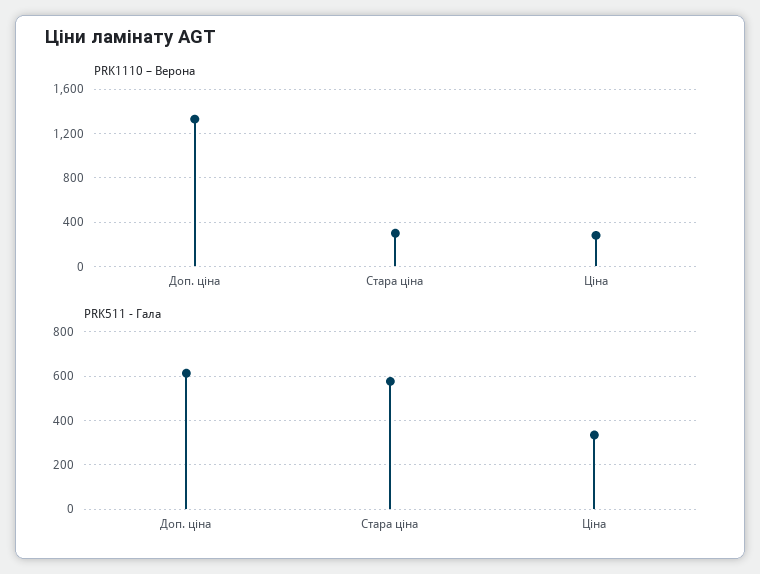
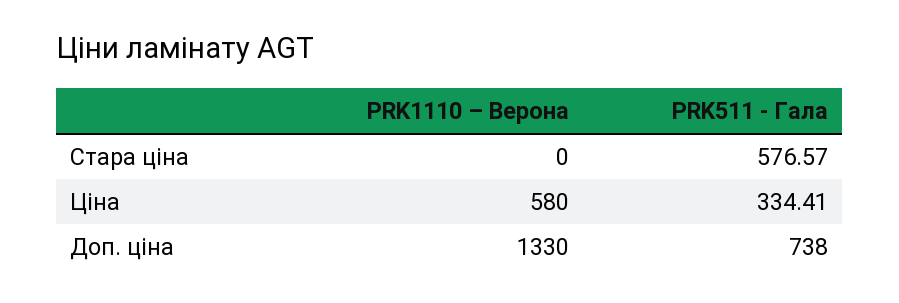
  {
    "PRK1110 – Верона": {
      "Доп. ціна": 1330,
-     "Стара ціна": 300,
+     "Стара ціна": 0,
-     "Ціна": 300
+     "Ціна": 580
    },
    "PRK511 - Гала": {
-     "Доп. ціна": 600,
+     "Доп. ціна": 738,
      "Стара ціна": 576.57,
      "Ціна": 334.41
    }
  }

